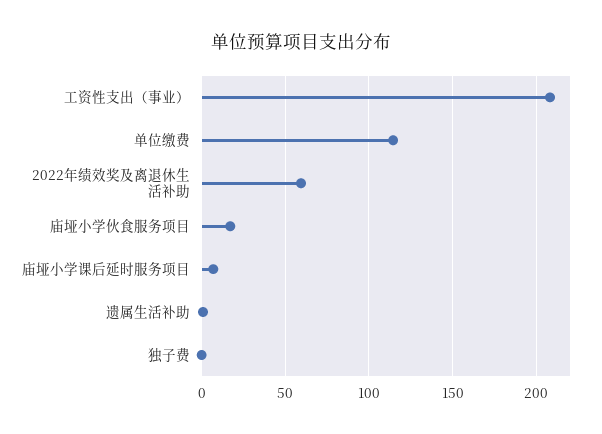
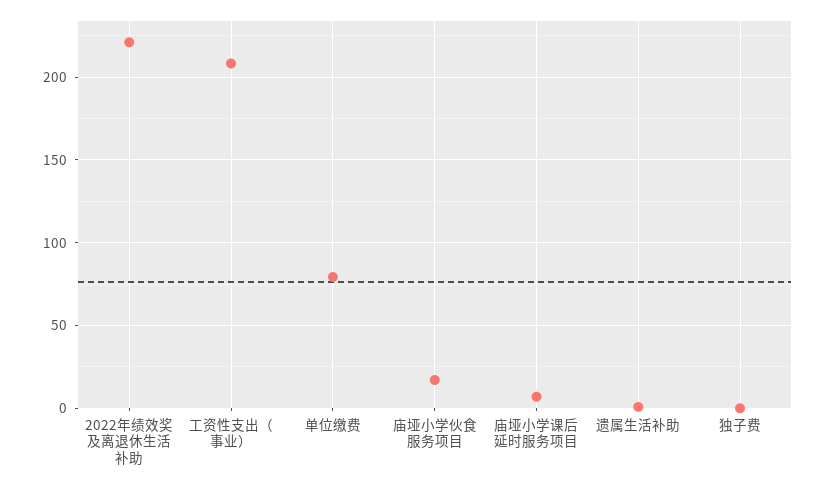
  {
    "工资性支出（事业）": 210,
-   "单位缴费": 115,
+   "单位缴费": 80,
-   "2022年绩效奖及离退休生活补助": 60,
+   "2022年绩效奖及离退休生活补助": 220,
    "庙垭小学伙食服务项目": 15,
    "庙垭小学课后延时服务项目": 5,
    "遗属生活补助": 0,
    "独子费": 0
  }

